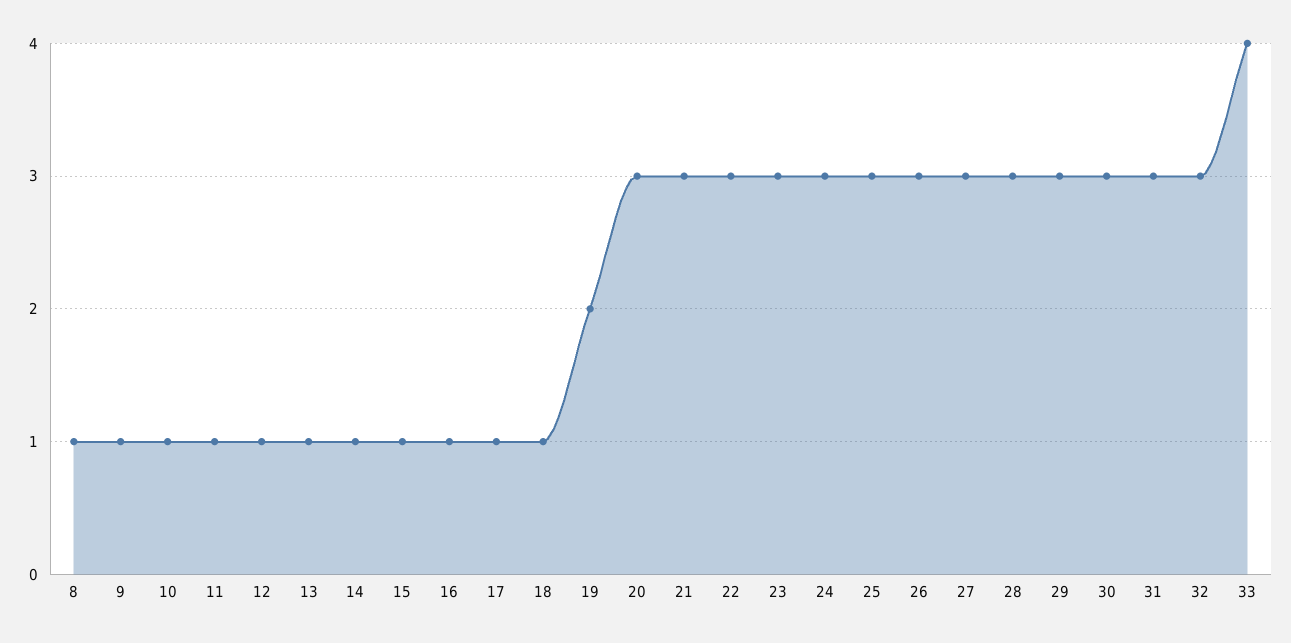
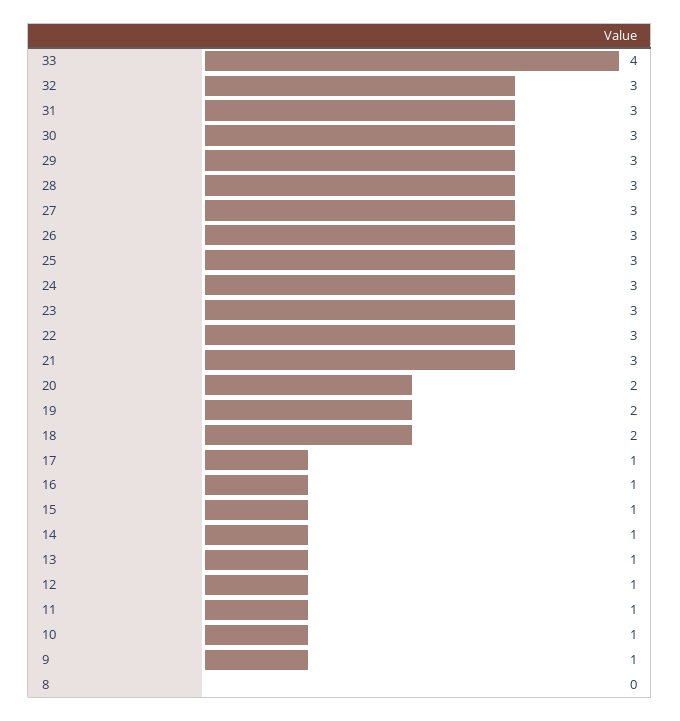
  {
-   "8": 1,
+   "8": 0,
    "9": 1,
    "10": 1,
    "11": 1,
    "12": 1,
    "13": 1,
    "14": 1,
    "15": 1,
    "16": 1,
    "17": 1,
-   "18": 1,
+   "18": 2,
    "19": 2,
-   "20": 3,
+   "20": 2,
    "21": 3,
    "22": 3,
    "23": 3,
    "24": 3,
    "25": 3,
    "26": 3,
    "27": 3,
    "28": 3,
    "29": 3,
    "30": 3,
    "31": 3,
    "32": 3,
    "33": 4
  }

